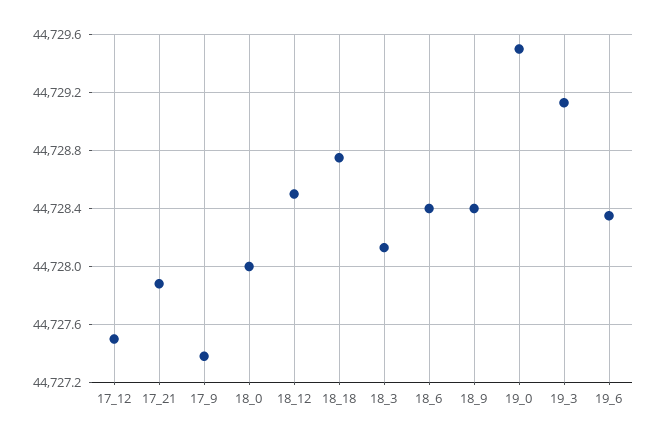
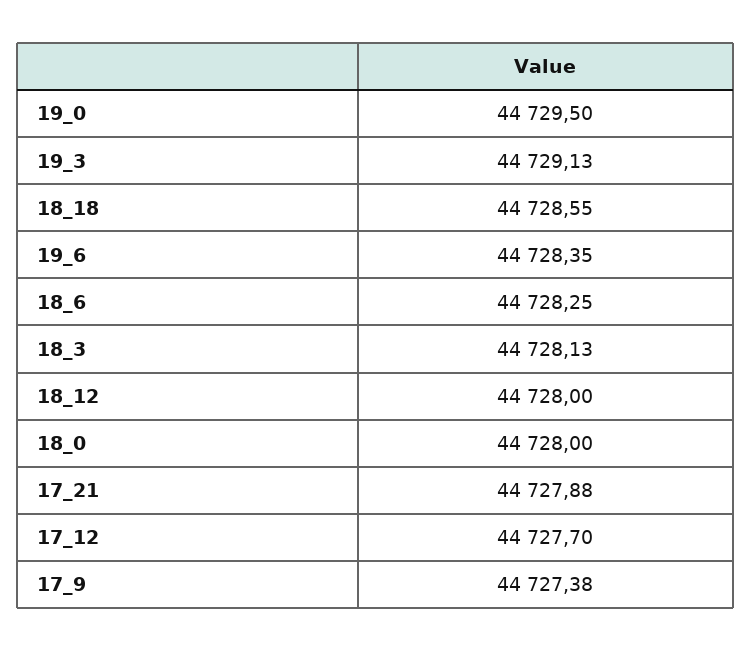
  {
-   "17_12": 44727.5,
+   "17_12": 44727.7,
    "17_21": 44727.88,
    "17_9": 44727.38,
    "18_0": 44728,
-   "18_12": 44728.5,
+   "18_12": 44728,
-   "18_18": 44728.75,
+   "18_18": 44728.55,
    "18_3": 44728.13,
-   "18_6": 44728.4,
+   "18_6": 44728.25,
-   "18_9": 44728.4,
    "19_0": 44729.5,
    "19_3": 44729.13,
    "19_6": 44728.35
  }

